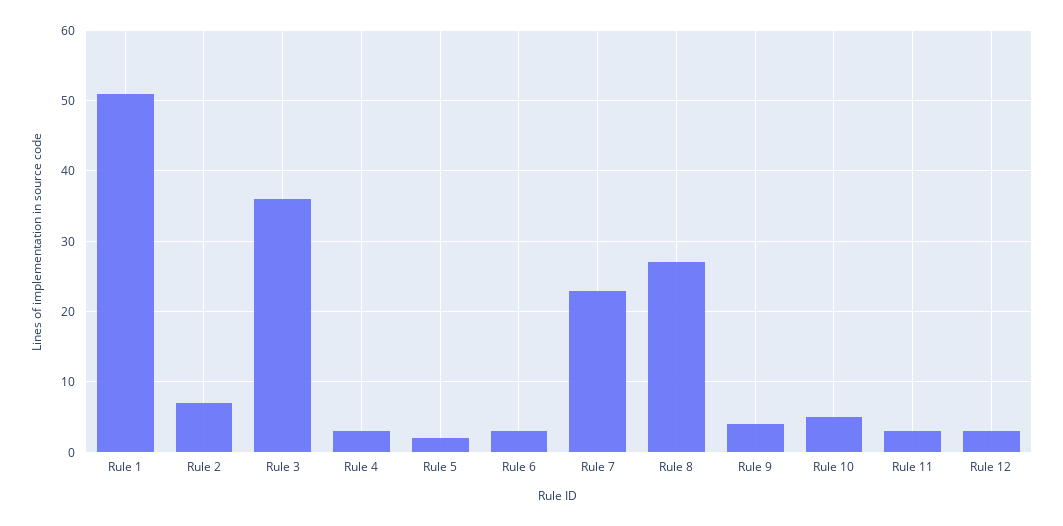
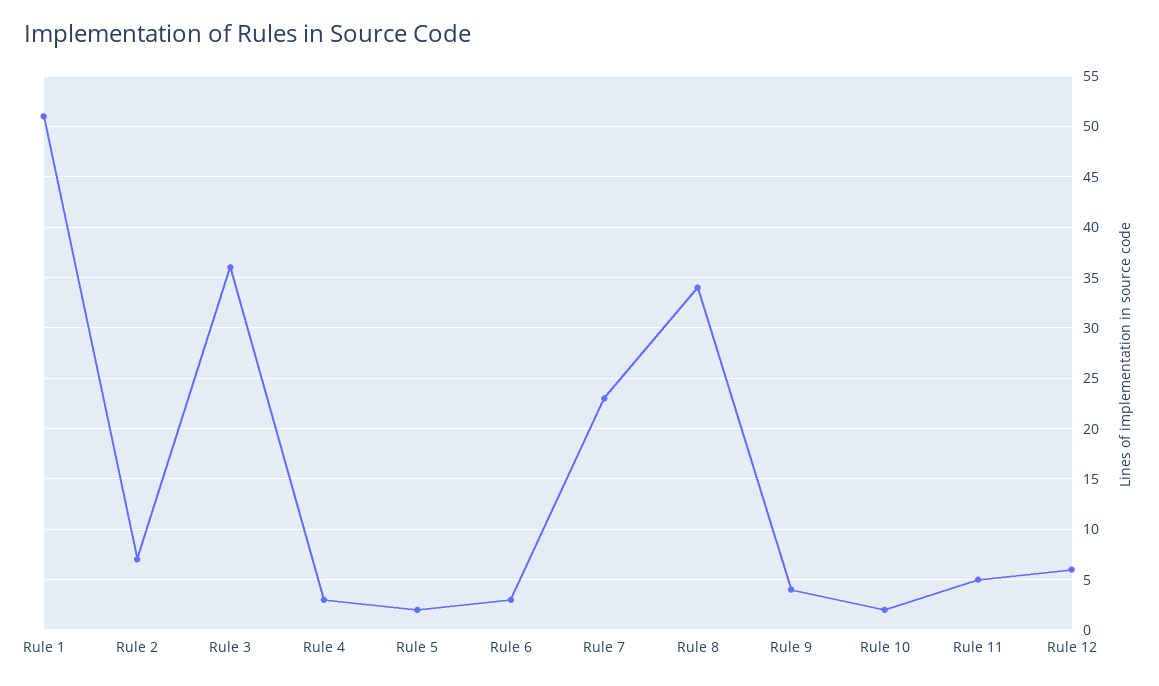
  {
    "Rule 1": 51,
    "Rule 2": 7,
    "Rule 3": 36,
    "Rule 4": 3,
    "Rule 5": 2,
    "Rule 6": 3,
    "Rule 7": 23,
-   "Rule 8": 27,
+   "Rule 8": 34,
    "Rule 9": 4,
-   "Rule 10": 5,
+   "Rule 10": 2,
-   "Rule 11": 3,
+   "Rule 11": 5,
-   "Rule 12": 3
+   "Rule 12": 6
  }

